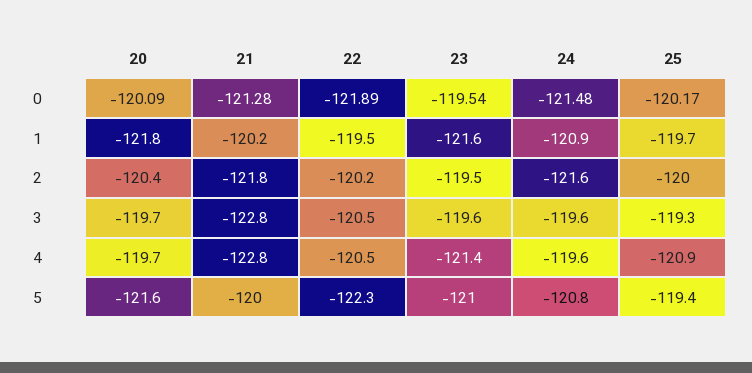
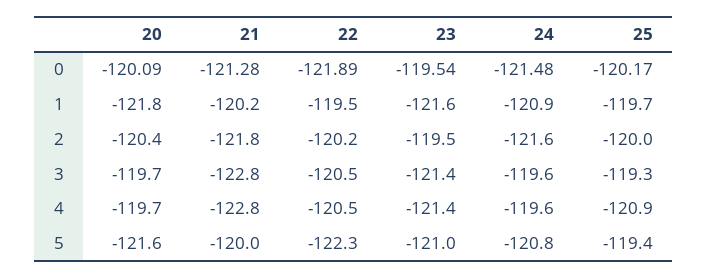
  {
    "20": {
      "0": -120.09,
      "1": -121.8,
      "2": -120.4,
      "3": -119.7,
      "4": -119.7,
      "5": -121.6
    },
    "21": {
      "0": -121.28,
      "1": -120.2,
      "2": -121.8,
      "3": -122.8,
      "4": -122.8,
      "5": -120
    },
    "22": {
      "0": -121.89,
      "1": -119.5,
      "2": -120.2,
      "3": -120.5,
      "4": -120.5,
      "5": -122.3
    },
    "23": {
      "0": -119.54,
      "1": -121.6,
      "2": -119.5,
-     "3": -119.6,
+     "3": -121.4,
      "4": -121.4,
      "5": -121
    },
    "24": {
      "0": -121.48,
      "1": -120.9,
      "2": -121.6,
      "3": -119.6,
      "4": -119.6,
      "5": -120.8
    },
    "25": {
      "0": -120.17,
      "1": -119.7,
      "2": -120,
      "3": -119.3,
      "4": -120.9,
      "5": -119.4
    }
  }

